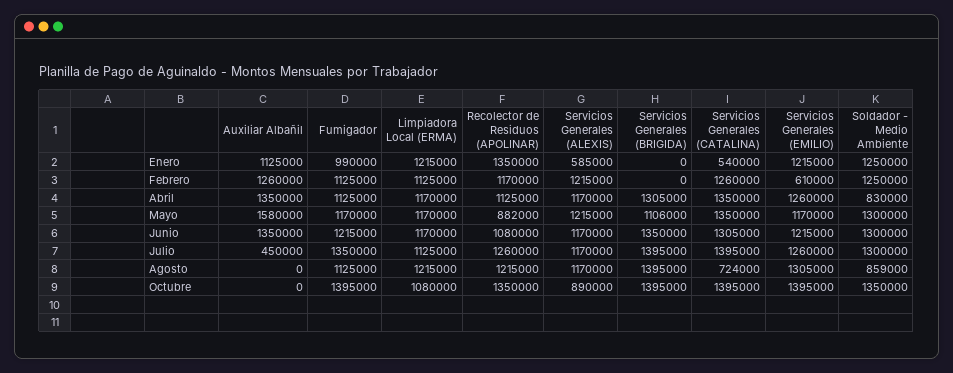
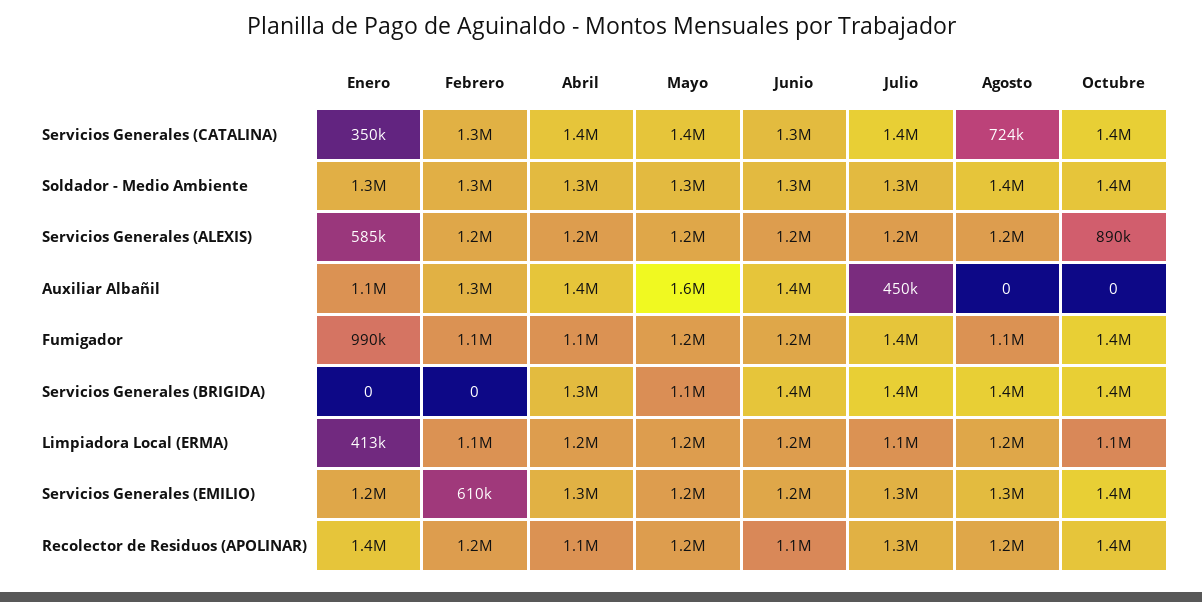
  {
    "Auxiliar Albañil": {
      "Enero": 1125000,
      "Febrero": 1260000,
      "Abril": 1350000,
      "Mayo": 1580000,
      "Junio": 1350000,
      "Julio": 450000,
      "Agosto": 0,
      "Octubre": 0
    },
    "Fumigador": {
      "Enero": 990000,
      "Febrero": 1125000,
      "Abril": 1125000,
      "Mayo": 1170000,
      "Junio": 1215000,
      "Julio": 1350000,
      "Agosto": 1125000,
      "Octubre": 1395000
    },
    "Limpiadora Local (ERMA)": {
-     "Enero": 1215000,
+     "Enero": 413000,
      "Febrero": 1125000,
      "Abril": 1170000,
      "Mayo": 1170000,
      "Junio": 1170000,
      "Julio": 1125000,
      "Agosto": 1215000,
      "Octubre": 1080000
    },
    "Recolector de Residuos (APOLINAR)": {
      "Enero": 1350000,
      "Febrero": 1170000,
      "Abril": 1125000,
-     "Mayo": 882000,
+     "Mayo": 1200000,
      "Junio": 1080000,
      "Julio": 1260000,
      "Agosto": 1215000,
      "Octubre": 1350000
    },
    "Servicios Generales (ALEXIS)": {
      "Enero": 585000,
      "Febrero": 1215000,
      "Abril": 1170000,
      "Mayo": 1215000,
      "Junio": 1170000,
      "Julio": 1170000,
      "Agosto": 1170000,
      "Octubre": 890000
    },
    "Servicios Generales (BRIGIDA)": {
      "Enero": 0,
      "Febrero": 0,
      "Abril": 1305000,
      "Mayo": 1106000,
      "Junio": 1350000,
      "Julio": 1395000,
      "Agosto": 1395000,
      "Octubre": 1395000
    },
    "Servicios Generales (CATALINA)": {
-     "Enero": 540000,
+     "Enero": 350000,
      "Febrero": 1260000,
      "Abril": 1350000,
      "Mayo": 1350000,
      "Junio": 1305000,
      "Julio": 1395000,
      "Agosto": 724000,
      "Octubre": 1395000
    },
    "Servicios Generales (EMILIO)": {
      "Enero": 1215000,
      "Febrero": 610000,
      "Abril": 1260000,
      "Mayo": 1170000,
      "Junio": 1215000,
      "Julio": 1260000,
      "Agosto": 1305000,
      "Octubre": 1395000
    },
    "Soldador - Medio Ambiente": {
      "Enero": 1250000,
      "Febrero": 1250000,
-     "Abril": 830000,
+     "Abril": 1300000,
      "Mayo": 1300000,
      "Junio": 1300000,
      "Julio": 1300000,
-     "Agosto": 859000,
+     "Agosto": 1400000,
      "Octubre": 1350000
    }
  }

